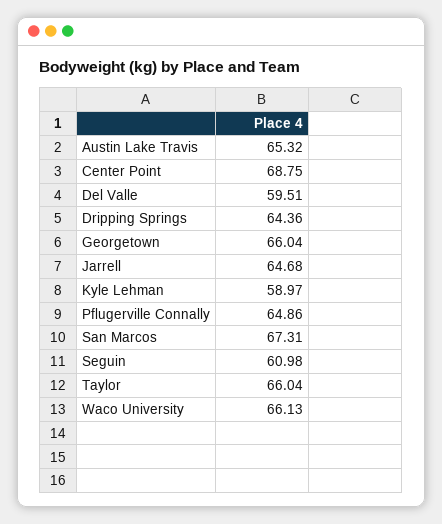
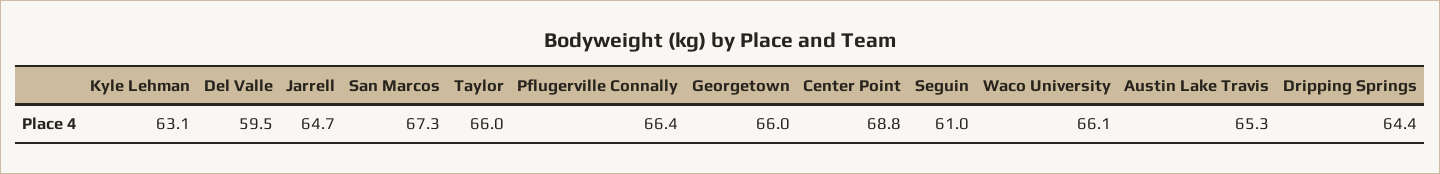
  {
    "Austin Lake Travis": 65.32,
    "Center Point": 68.75,
    "Del Valle": 59.51,
    "Dripping Springs": 64.36,
    "Georgetown": 66.04,
    "Jarrell": 64.68,
-   "Kyle Lehman": 58.97,
+   "Kyle Lehman": 63.1,
-   "Pflugerville Connally": 64.86,
+   "Pflugerville Connally": 66.4,
    "San Marcos": 67.31,
    "Seguin": 60.98,
    "Taylor": 66.04,
    "Waco University": 66.13
  }

